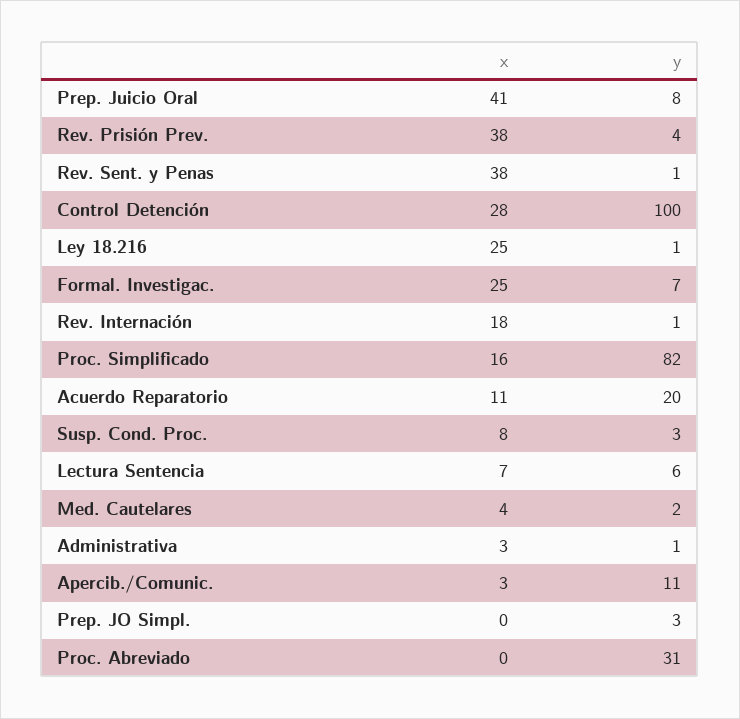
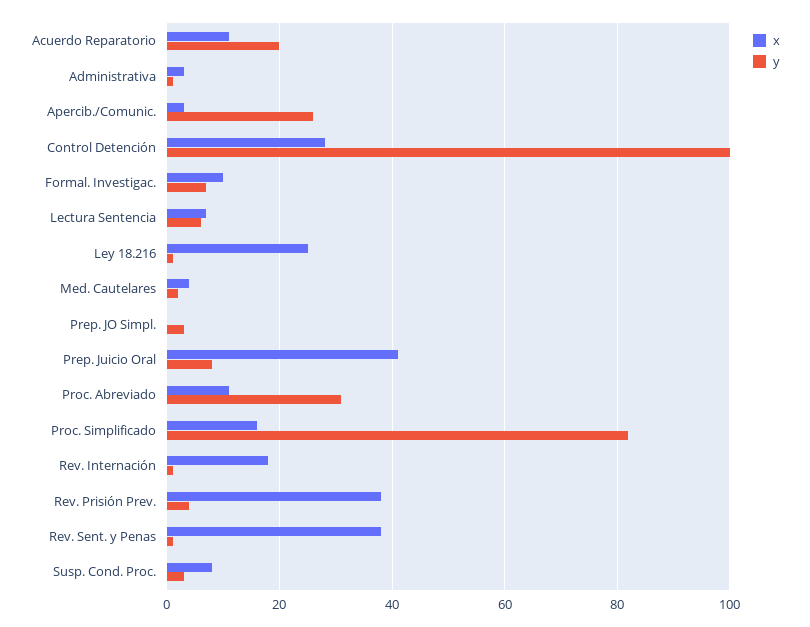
  {
    "x": {
      "Prep. Juicio Oral": 41,
      "Rev. Prisión Prev.": 38,
      "Rev. Sent. y Penas": 38,
      "Control Detención": 28,
      "Ley 18.216": 25,
-     "Formal. Investigac.": 25,
+     "Formal. Investigac.": 10,
      "Rev. Internación": 18,
      "Proc. Simplificado": 16,
      "Acuerdo Reparatorio": 11,
      "Susp. Cond. Proc.": 8,
      "Lectura Sentencia": 7,
      "Med. Cautelares": 4,
      "Administrativa": 3,
      "Apercib./Comunic.": 3,
      "Prep. JO Simpl.": 0,
-     "Proc. Abreviado": 0
+     "Proc. Abreviado": 10
    },
    "y": {
      "Prep. Juicio Oral": 8,
      "Rev. Prisión Prev.": 4,
      "Rev. Sent. y Penas": 1,
      "Control Detención": 100,
      "Ley 18.216": 1,
      "Formal. Investigac.": 7,
      "Rev. Internación": 1,
      "Proc. Simplificado": 82,
      "Acuerdo Reparatorio": 20,
      "Susp. Cond. Proc.": 3,
      "Lectura Sentencia": 6,
      "Med. Cautelares": 2,
      "Administrativa": 1,
-     "Apercib./Comunic.": 11,
+     "Apercib./Comunic.": 25,
      "Prep. JO Simpl.": 3,
      "Proc. Abreviado": 31
    }
  }

